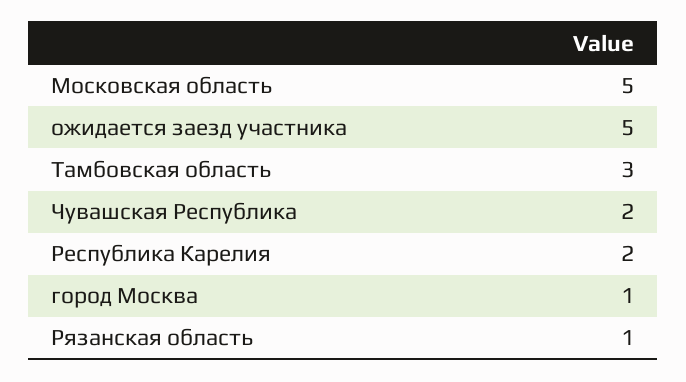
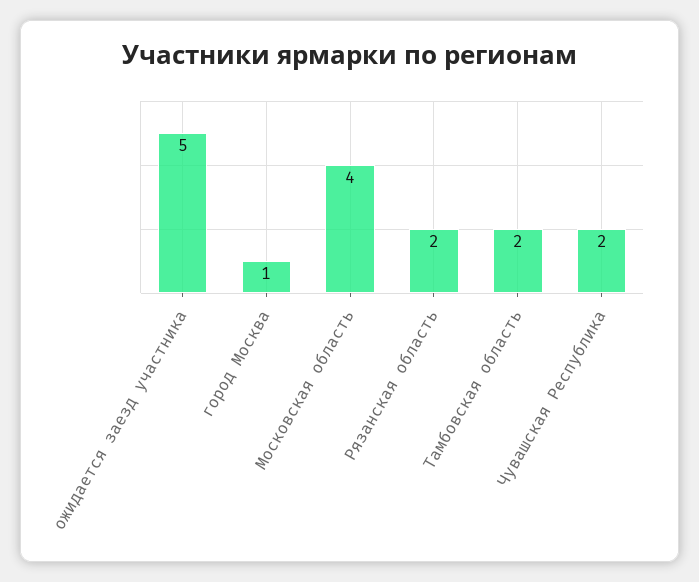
  {
-   "Московская область": 5,
+   "Московская область": 4,
    "ожидается заезд участника": 5,
-   "Тамбовская область": 3,
+   "Тамбовская область": 2,
    "Чувашская Республика": 2,
-   "Республика Карелия": 2,
    "город Москва": 1,
-   "Рязанская область": 1
+   "Рязанская область": 2
  }

